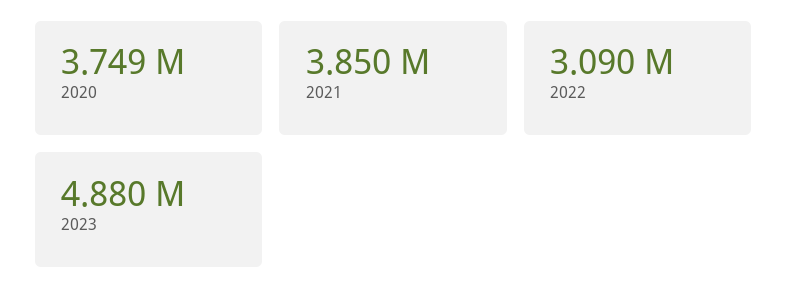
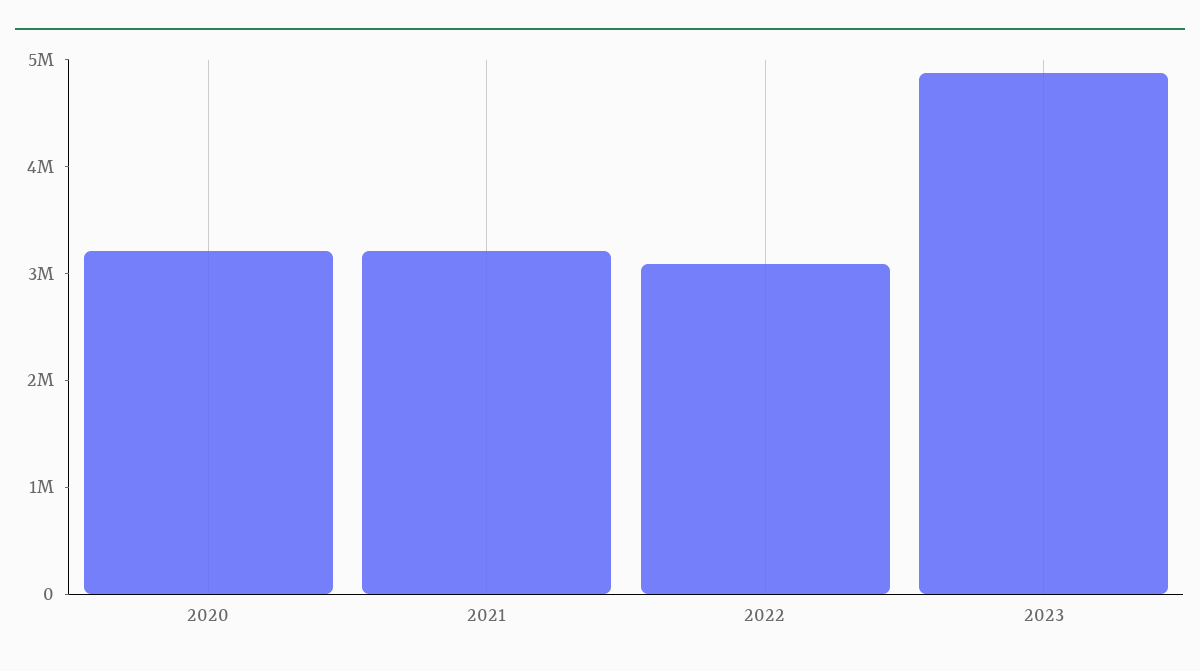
  {
-   "2020": 3749000,
+   "2020": 3200000,
-   "2021": 3850000,
+   "2021": 3200000,
    "2022": 3090000,
    "2023": 4880000
  }

